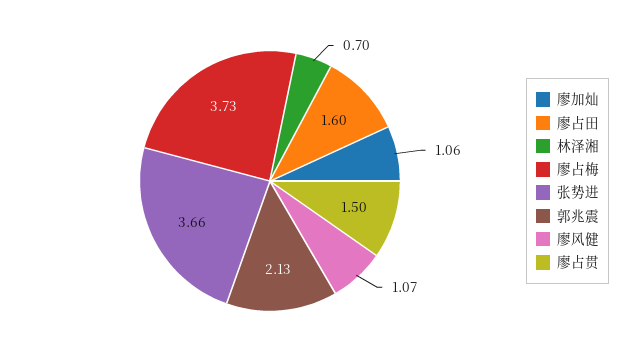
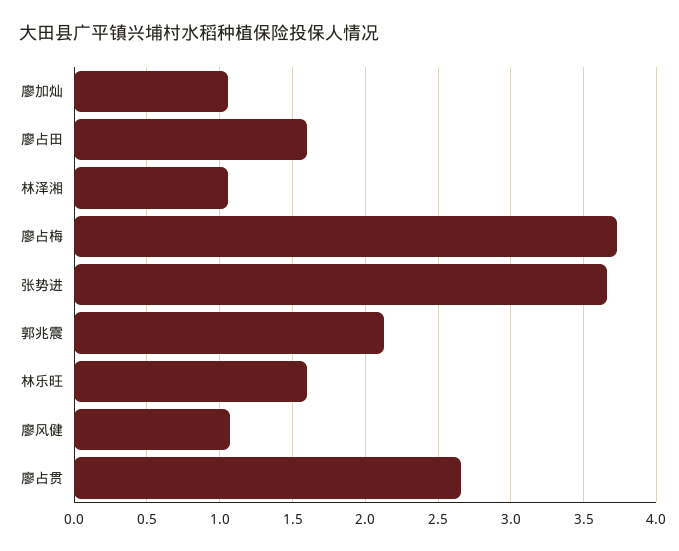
  {
    "廖加灿": 1.06,
    "廖占田": 1.6,
-   "林泽湘": 0.7,
+   "林泽湘": 1.05,
    "廖占梅": 3.73,
    "张势进": 3.66,
    "郭兆震": 2.13,
    "廖风健": 1.07,
-   "廖占贯": 1.5
+   "廖占贯": 2.65,
+   "林乐旺": 1.6
  }

